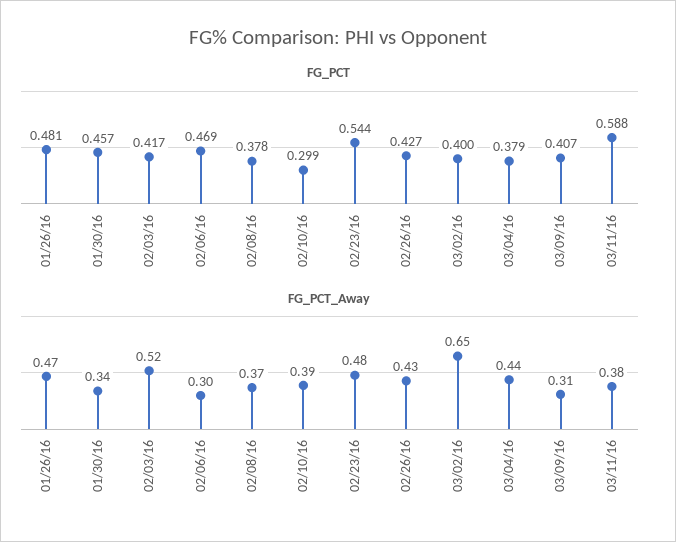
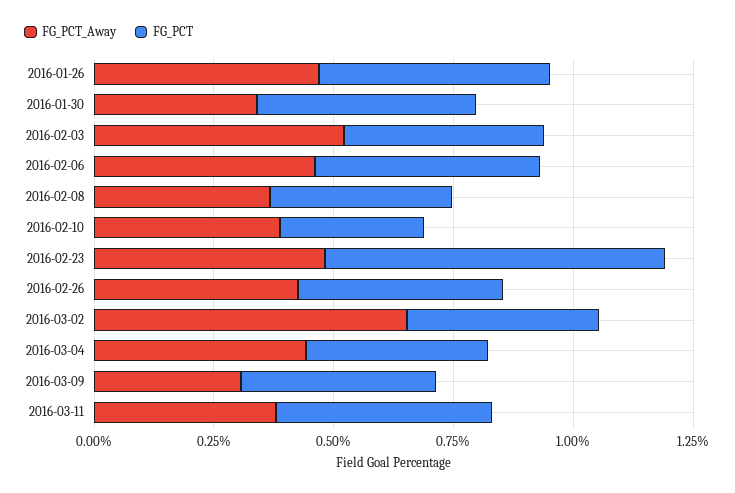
  {
    "FG_PCT": {
      "01/26/16": 0.481,
      "01/30/16": 0.457,
      "02/03/16": 0.417,
      "02/06/16": 0.469,
      "02/08/16": 0.378,
      "02/10/16": 0.299,
-     "02/23/16": 0.544,
+     "02/23/16": 0.7,
      "02/26/16": 0.427,
      "03/02/16": 0.4,
      "03/04/16": 0.379,
      "03/09/16": 0.407,
-     "03/11/16": 0.588
+     "03/11/16": 0.45
    },
    "FG_PCT_Away": {
      "01/26/16": 0.47,
      "01/30/16": 0.34,
      "02/03/16": 0.52,
-     "02/06/16": 0.3,
+     "02/06/16": 0.45,
      "02/08/16": 0.37,
      "02/10/16": 0.39,
      "02/23/16": 0.48,
      "02/26/16": 0.43,
      "03/02/16": 0.65,
      "03/04/16": 0.44,
      "03/09/16": 0.31,
      "03/11/16": 0.38
    }
  }

